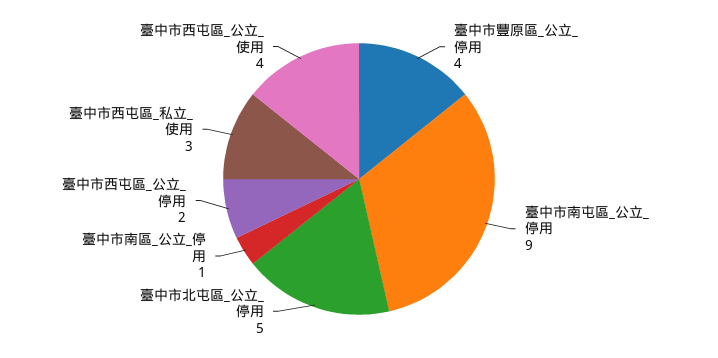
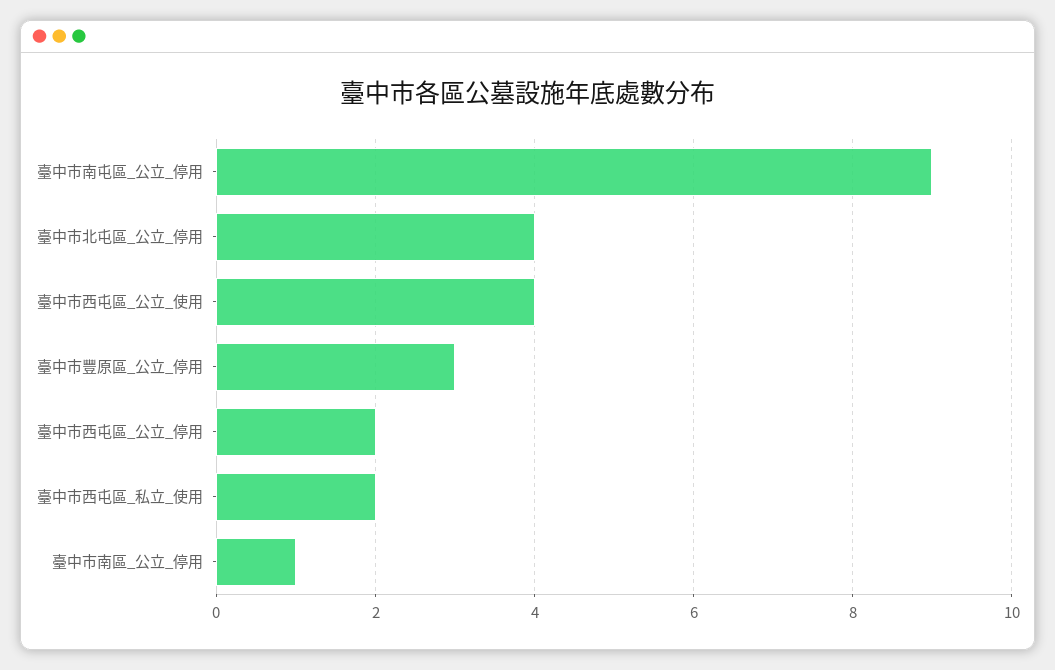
  {
-   "臺中市豐原區_公立_停用": 4,
+   "臺中市豐原區_公立_停用": 3,
    "臺中市南屯區_公立_停用": 9,
-   "臺中市北屯區_公立_停用": 5,
+   "臺中市北屯區_公立_停用": 4,
    "臺中市南區_公立_停用": 1,
    "臺中市西屯區_公立_停用": 2,
-   "臺中市西屯區_私立_使用": 3,
+   "臺中市西屯區_私立_使用": 2,
    "臺中市西屯區_公立_使用": 4
  }

